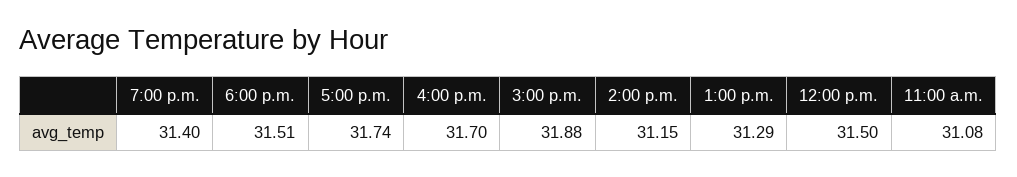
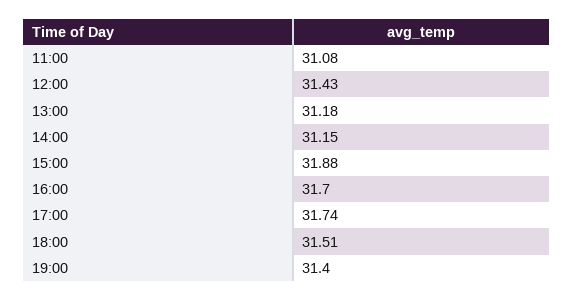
  {
    "7:00 p.m.": 31.4,
    "6:00 p.m.": 31.51,
    "5:00 p.m.": 31.74,
    "4:00 p.m.": 31.7,
    "3:00 p.m.": 31.88,
    "2:00 p.m.": 31.15,
-   "1:00 p.m.": 31.29,
+   "1:00 p.m.": 31.18,
-   "12:00 p.m.": 31.5,
+   "12:00 p.m.": 31.43,
    "11:00 a.m.": 31.08
  }

